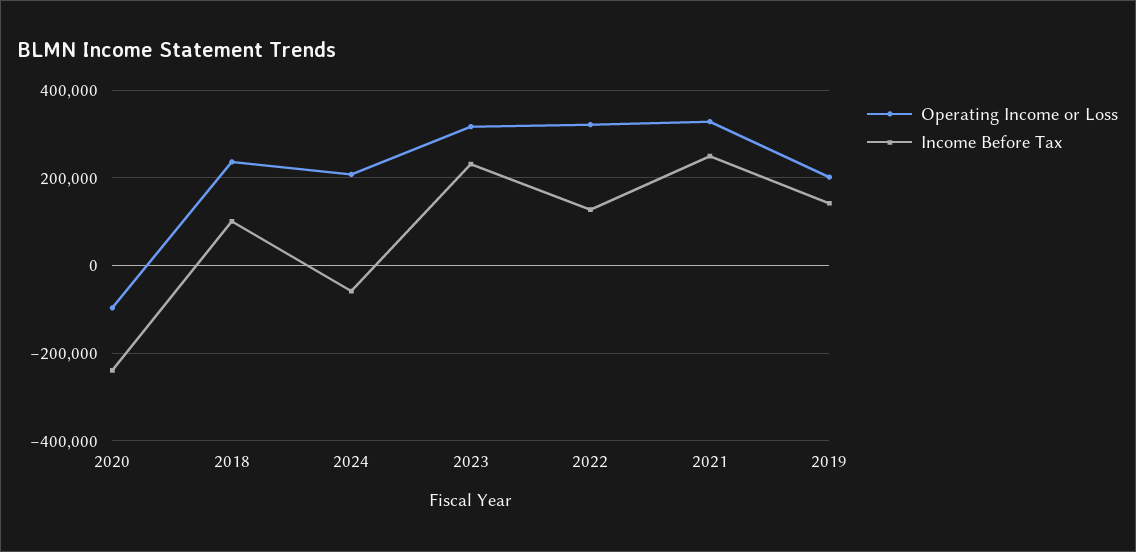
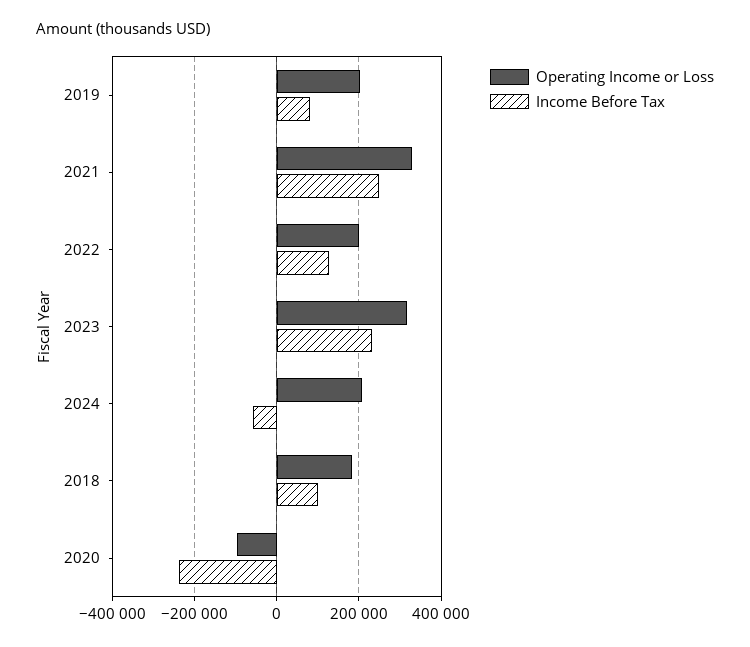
  {
    "Operating Income or Loss": {
      "2020": -100000,
-     "2018": 240000,
+     "2018": 180000,
      "2024": 200000,
      "2023": 320000,
-     "2022": 320000,
+     "2022": 200000,
      "2021": 320000,
      "2019": 200000
    },
    "Income Before Tax": {
      "2020": -240000,
      "2018": 100000,
      "2024": -60000,
      "2023": 240000,
      "2022": 120000,
      "2021": 240000,
-     "2019": 140000
+     "2019": 80000
    }
  }

